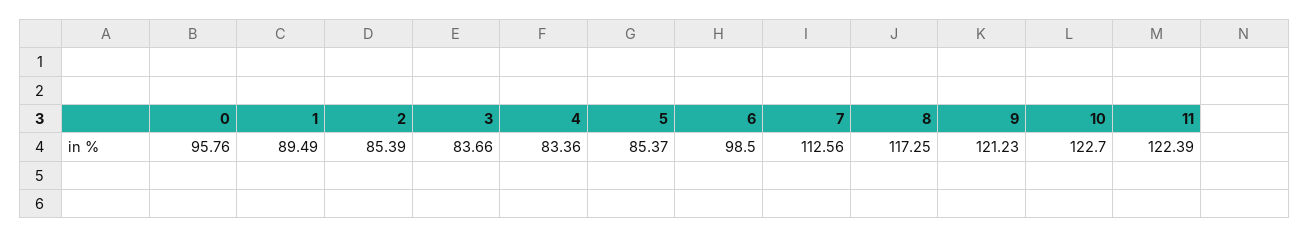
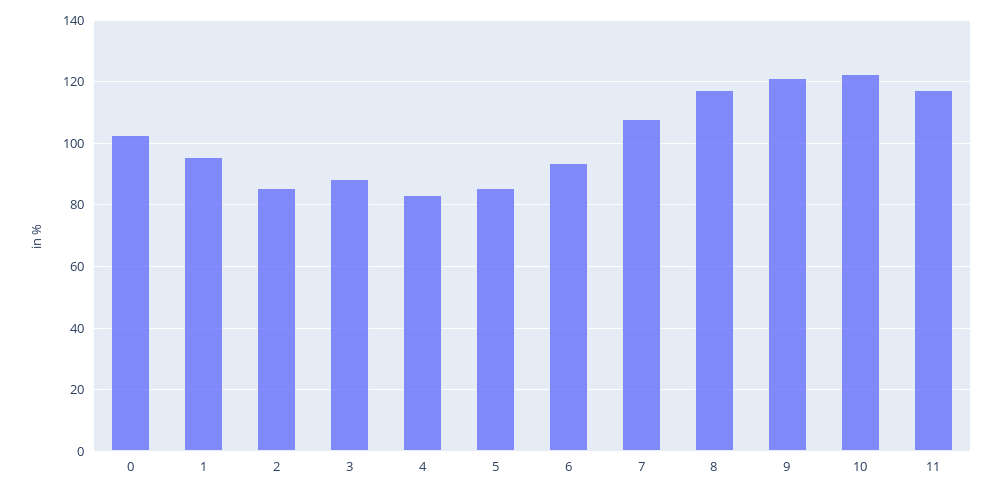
  {
-   "0": 95.76,
+   "0": 102,
-   "1": 89.49,
+   "1": 96,
    "2": 85.39,
-   "3": 83.66,
+   "3": 88,
    "4": 83.36,
    "5": 85.37,
-   "6": 98.5,
+   "6": 94,
-   "7": 112.56,
+   "7": 108,
    "8": 117.25,
    "9": 121.23,
    "10": 122.7,
-   "11": 122.39
+   "11": 118
  }

